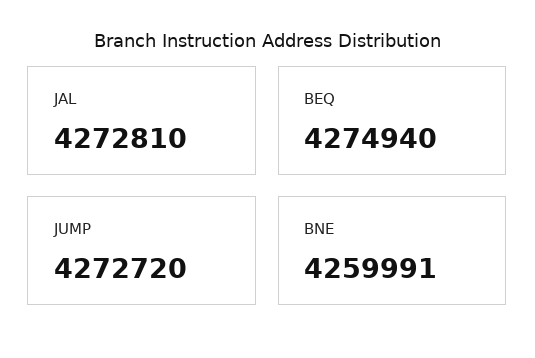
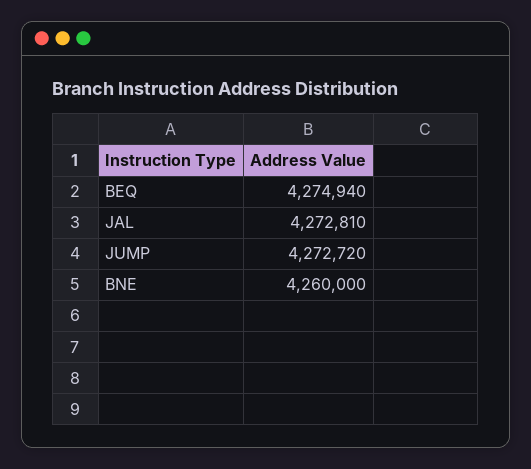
  {
    "JAL": 4272810,
    "BEQ": 4274940,
    "JUMP": 4272720,
-   "BNE": 4259991
+   "BNE": 4260000
  }

